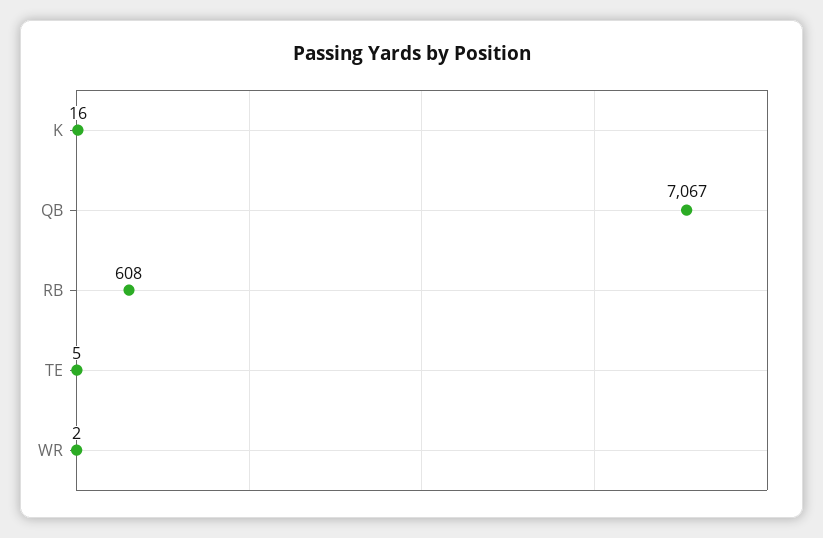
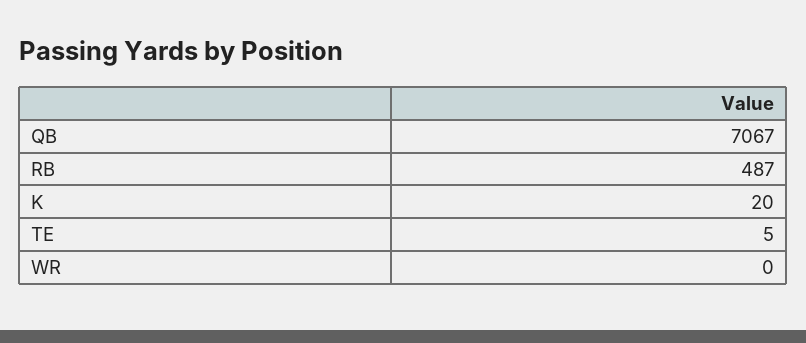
  {
-   "K": 16,
+   "K": 20,
    "QB": 7067,
-   "RB": 608,
+   "RB": 487,
    "TE": 5,
-   "WR": 2
+   "WR": 0
  }

